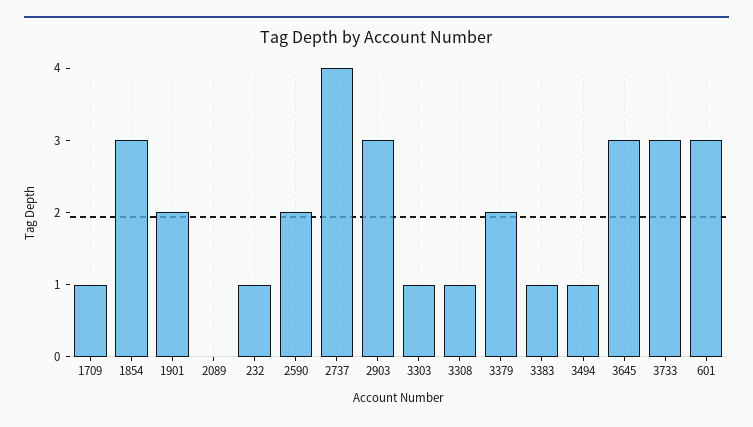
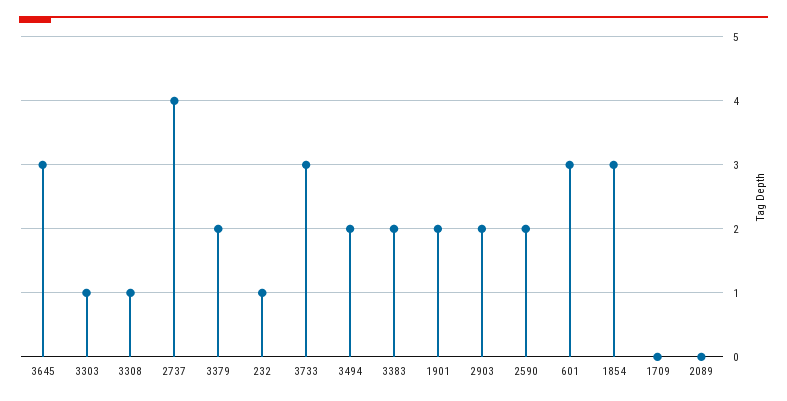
  {
-   "1709": 1,
+   "1709": 0,
    "1854": 3,
    "1901": 2,
    "2089": 0,
    "232": 1,
    "2590": 2,
    "2737": 4,
-   "2903": 3,
+   "2903": 2,
    "3303": 1,
    "3308": 1,
    "3379": 2,
-   "3383": 1,
+   "3383": 2,
-   "3494": 1,
+   "3494": 2,
    "3645": 3,
    "3733": 3,
    "601": 3
  }

